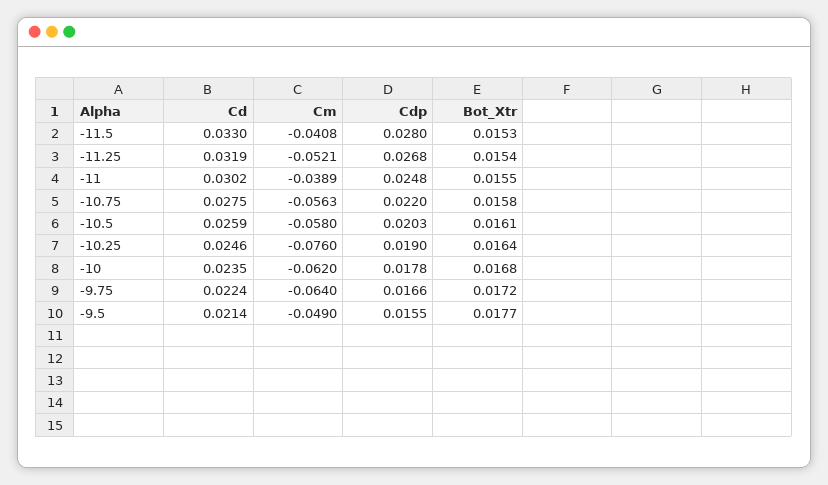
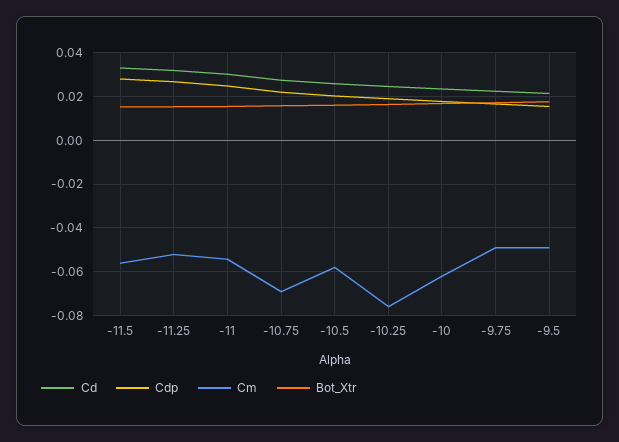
  {
    "Cd": {
      "-11.5": 0.033,
      "-11.25": 0.0319,
      "-11": 0.0302,
      "-10.75": 0.0275,
      "-10.5": 0.0259,
      "-10.25": 0.0246,
      "-10": 0.0235,
      "-9.75": 0.0224,
      "-9.5": 0.0214
    },
    "Cm": {
-     "-11.5": -0.0408,
+     "-11.5": -0.055,
      "-11.25": -0.0521,
-     "-11": -0.0389,
+     "-11": -0.055,
-     "-10.75": -0.0563,
+     "-10.75": -0.07,
      "-10.5": -0.058,
      "-10.25": -0.076,
      "-10": -0.062,
-     "-9.75": -0.064,
+     "-9.75": -0.05,
      "-9.5": -0.049
    },
    "Cdp": {
      "-11.5": 0.028,
      "-11.25": 0.0268,
      "-11": 0.0248,
      "-10.75": 0.022,
      "-10.5": 0.0203,
      "-10.25": 0.019,
      "-10": 0.0178,
      "-9.75": 0.0166,
      "-9.5": 0.0155
    },
    "Bot_Xtr": {
      "-11.5": 0.0153,
      "-11.25": 0.0154,
      "-11": 0.0155,
      "-10.75": 0.0158,
      "-10.5": 0.0161,
      "-10.25": 0.0164,
      "-10": 0.0168,
      "-9.75": 0.0172,
      "-9.5": 0.0177
    }
  }

